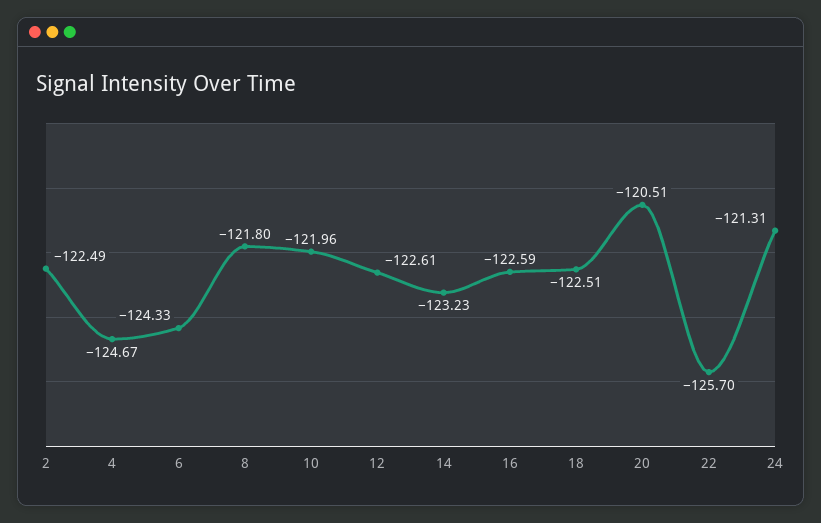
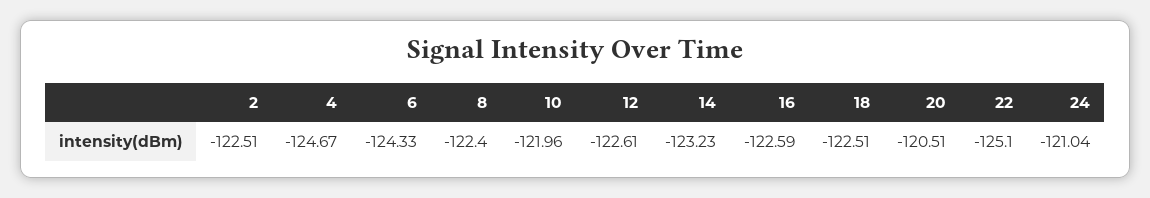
  {
-   "2": -122.49,
+   "2": -122.51,
    "4": -124.67,
    "6": -124.33,
-   "8": -121.8,
+   "8": -122.4,
    "10": -121.96,
    "12": -122.61,
    "14": -123.23,
    "16": -122.59,
    "18": -122.51,
    "20": -120.51,
-   "22": -125.7,
+   "22": -125.1,
-   "24": -121.31
+   "24": -121.04
  }

